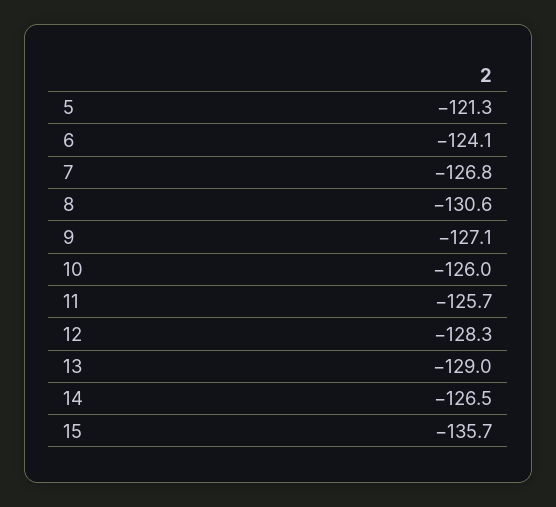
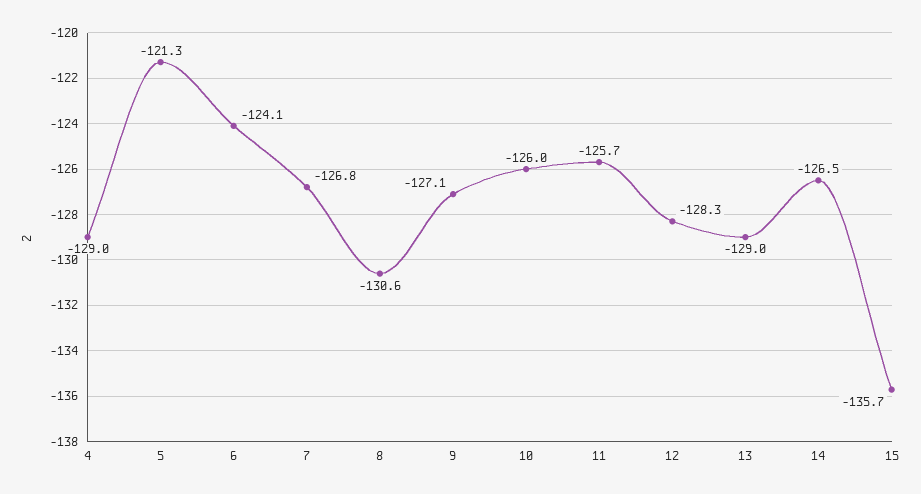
  {
    "5": -121.3,
    "6": -124.1,
    "7": -126.8,
    "8": -130.6,
    "9": -127.1,
    "10": -126,
    "11": -125.7,
    "12": -128.3,
    "13": -129,
    "14": -126.5,
-   "15": -135.7
+   "15": -135.7,
+   "4": -129
  }

